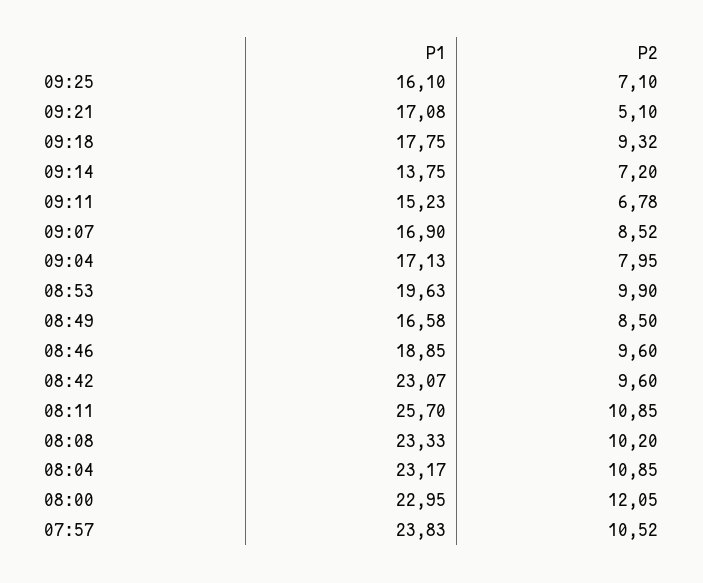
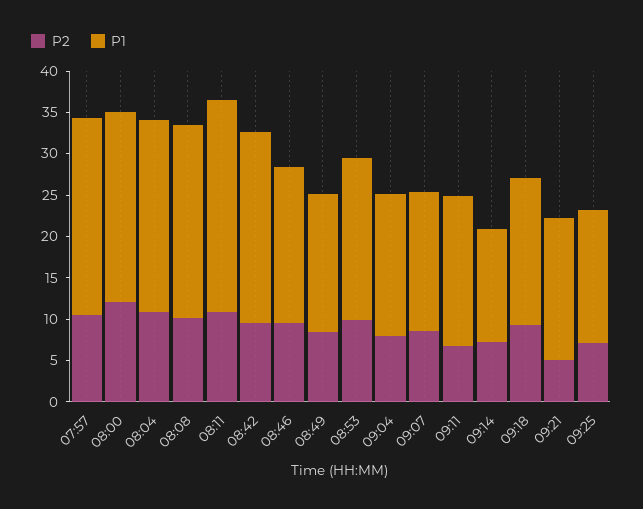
  {
    "P1": {
      "09:25": 16.1,
      "09:21": 17.08,
      "09:18": 17.75,
      "09:14": 13.75,
-     "09:11": 15.23,
+     "09:11": 18,
      "09:07": 16.9,
      "09:04": 17.13,
      "08:53": 19.63,
      "08:49": 16.58,
      "08:46": 18.85,
      "08:42": 23.07,
      "08:11": 25.7,
      "08:08": 23.33,
      "08:04": 23.17,
      "08:00": 22.95,
      "07:57": 23.83
    },
    "P2": {
      "09:25": 7.1,
      "09:21": 5.1,
      "09:18": 9.32,
      "09:14": 7.2,
      "09:11": 6.78,
      "09:07": 8.52,
      "09:04": 7.95,
      "08:53": 9.9,
      "08:49": 8.5,
      "08:46": 9.6,
      "08:42": 9.6,
      "08:11": 10.85,
      "08:08": 10.2,
      "08:04": 10.85,
      "08:00": 12.05,
      "07:57": 10.52
    }
  }

